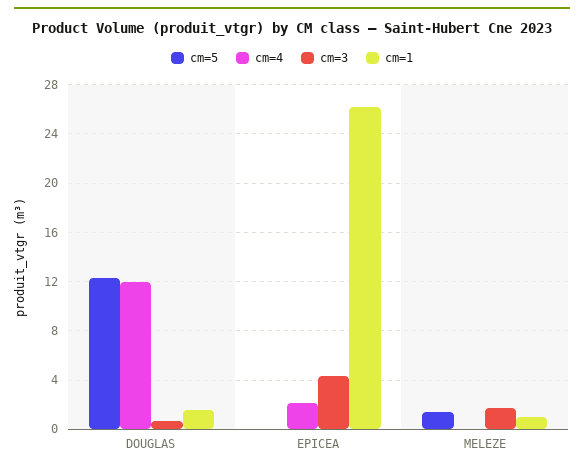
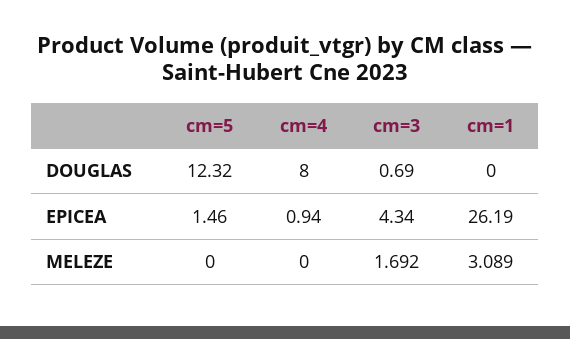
  {
    "cm=5": {
      "DOUGLAS": 12.32,
-     "EPICEA": 0,
+     "EPICEA": 1.46,
-     "MELEZE": 1.5
+     "MELEZE": 0
    },
    "cm=4": {
-     "DOUGLAS": 12,
+     "DOUGLAS": 8,
-     "EPICEA": 2,
+     "EPICEA": 0.94,
      "MELEZE": 0
    },
    "cm=3": {
      "DOUGLAS": 0.69,
      "EPICEA": 4.34,
      "MELEZE": 1.692
    },
    "cm=1": {
-     "DOUGLAS": 1.5,
+     "DOUGLAS": 0,
      "EPICEA": 26.19,
-     "MELEZE": 1
+     "MELEZE": 3.089
    }
  }

